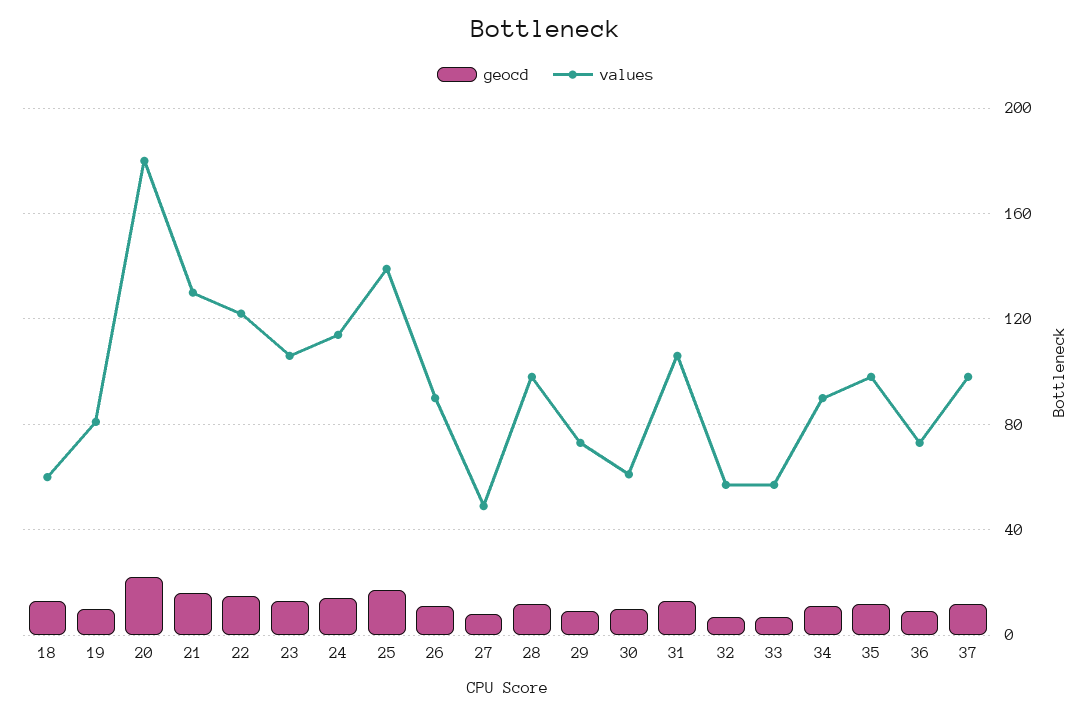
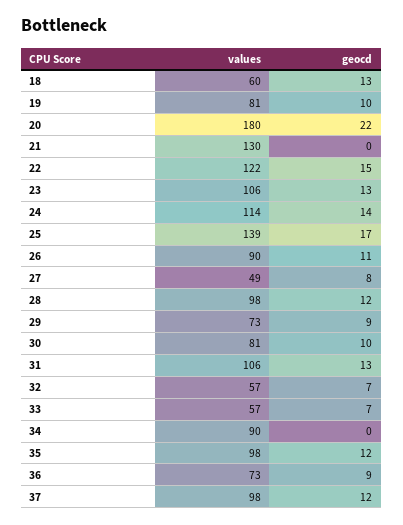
  {
    "geocd": {
      "18": 13,
      "19": 10,
      "20": 22,
-     "21": 15,
+     "21": 0,
      "22": 15,
      "23": 13,
      "24": 14,
      "25": 17,
      "26": 11,
      "27": 8,
      "28": 12,
      "29": 9,
      "30": 10,
      "31": 13,
      "32": 7,
      "33": 7,
-     "34": 10,
+     "34": 0,
      "35": 12,
      "36": 9,
      "37": 12
    },
    "values": {
      "18": 60,
      "19": 81,
      "20": 180,
      "21": 130,
      "22": 122,
      "23": 106,
      "24": 114,
      "25": 139,
      "26": 90,
      "27": 49,
      "28": 98,
      "29": 73,
-     "30": 60,
+     "30": 81,
      "31": 106,
      "32": 57,
      "33": 57,
      "34": 90,
      "35": 98,
      "36": 73,
      "37": 98
    }
  }

